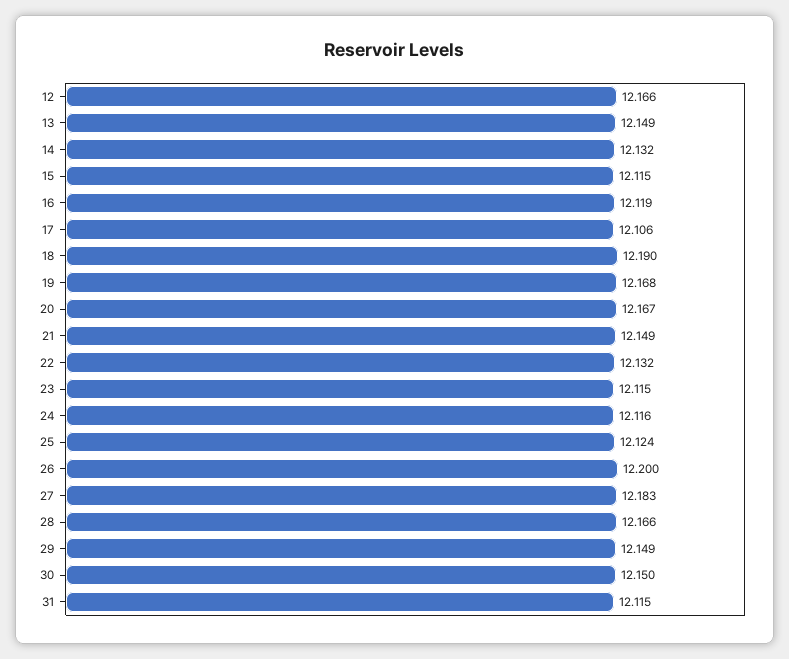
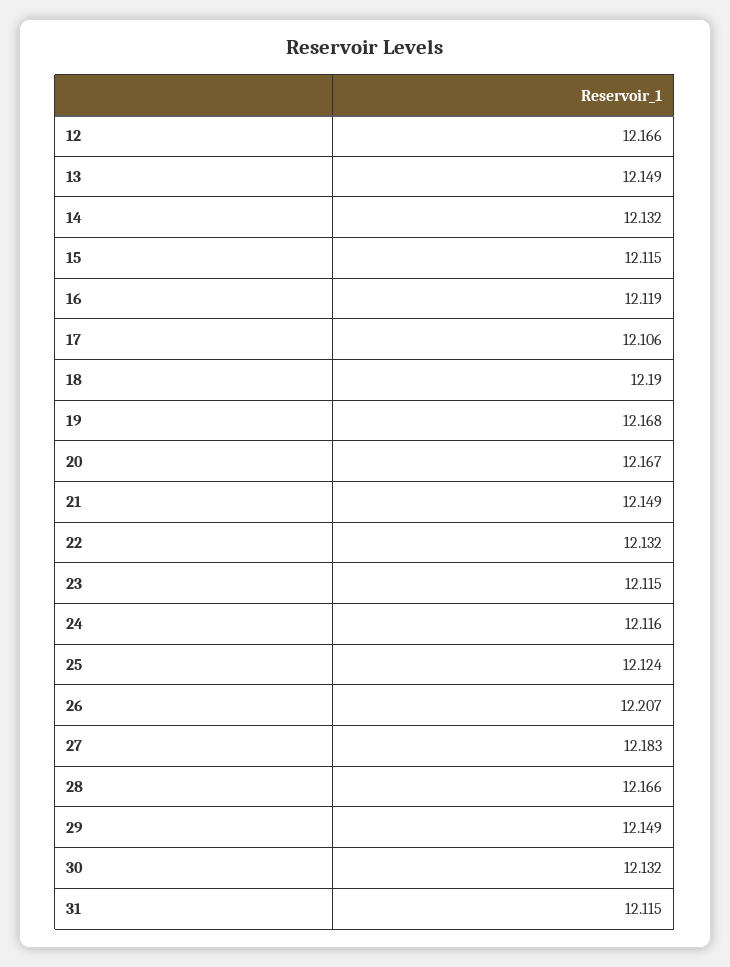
  {
    "12": 12.166,
    "13": 12.149,
    "14": 12.132,
    "15": 12.115,
    "16": 12.119,
    "17": 12.106,
    "18": 12.19,
    "19": 12.168,
    "20": 12.167,
    "21": 12.149,
    "22": 12.132,
    "23": 12.115,
    "24": 12.116,
    "25": 12.124,
-   "26": 12.2,
+   "26": 12.207,
    "27": 12.183,
    "28": 12.166,
    "29": 12.149,
-   "30": 12.15,
+   "30": 12.132,
    "31": 12.115
  }

